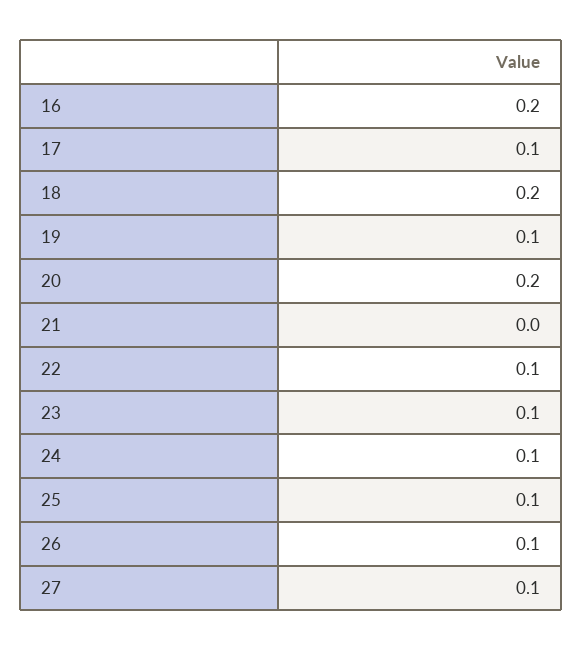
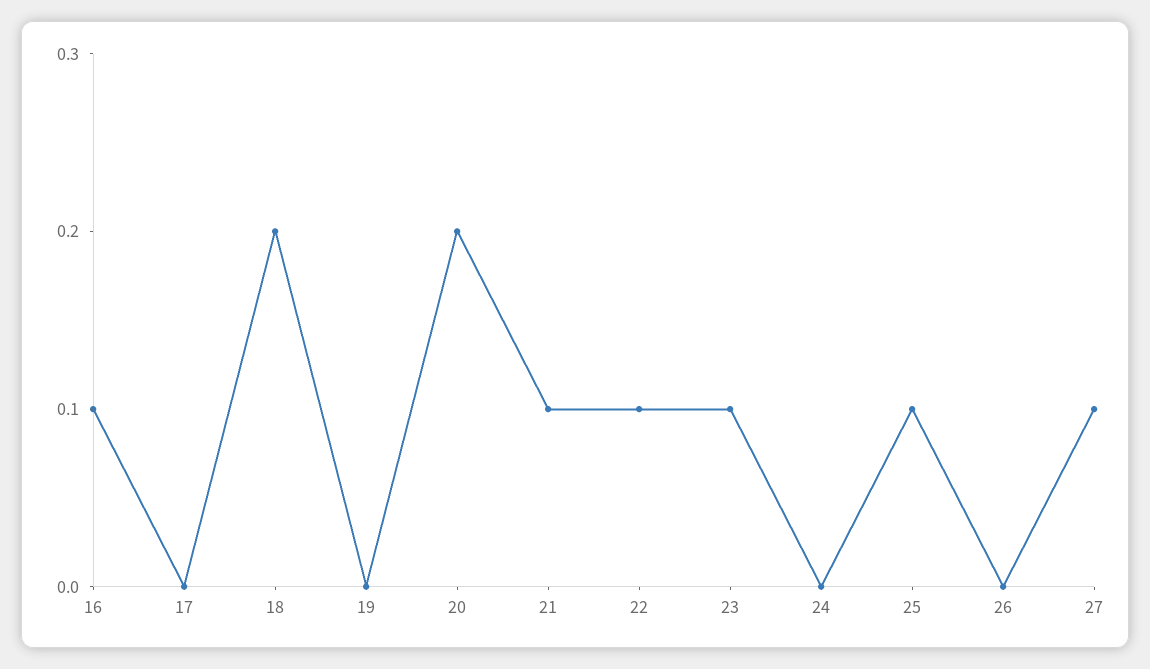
  {
-   "16": 0.2,
+   "16": 0.1,
-   "17": 0.1,
+   "17": 0,
    "18": 0.2,
-   "19": 0.1,
+   "19": 0,
    "20": 0.2,
-   "21": 0,
+   "21": 0.1,
    "22": 0.1,
    "23": 0.1,
-   "24": 0.1,
+   "24": 0,
    "25": 0.1,
-   "26": 0.1,
+   "26": 0,
    "27": 0.1
  }

